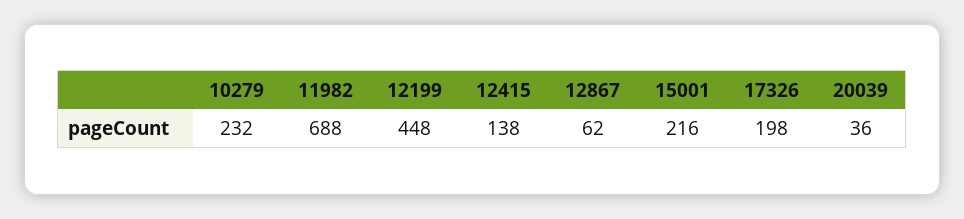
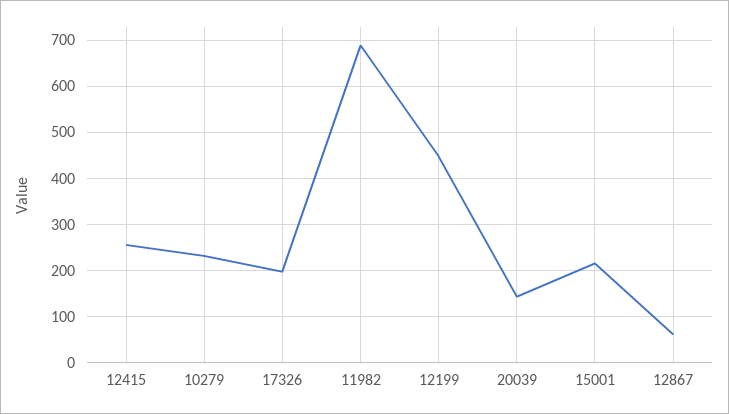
  {
    "10279": 232,
    "11982": 688,
    "12199": 448,
-   "12415": 138,
+   "12415": 260,
    "12867": 62,
    "15001": 216,
    "17326": 198,
-   "20039": 36
+   "20039": 140
  }

